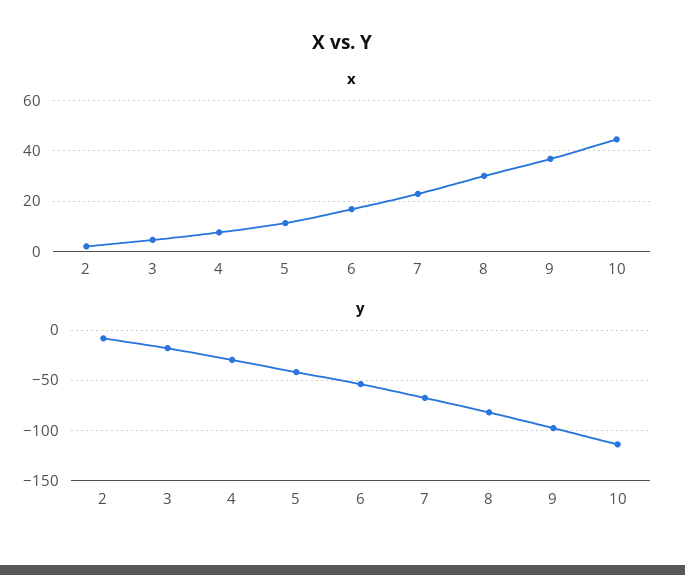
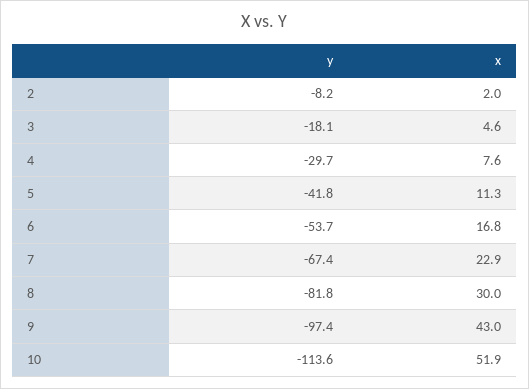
  {
    "x": {
      "2": 2,
      "3": 4.6,
      "4": 7.6,
      "5": 11.3,
      "6": 16.8,
      "7": 22.9,
      "8": 30,
-     "9": 37.5,
+     "9": 43,
-     "10": 45
+     "10": 51.9
    },
    "y": {
      "2": -8.2,
      "3": -18.1,
      "4": -29.7,
      "5": -41.8,
      "6": -53.7,
      "7": -67.4,
      "8": -81.8,
      "9": -97.4,
      "10": -113.6
    }
  }

